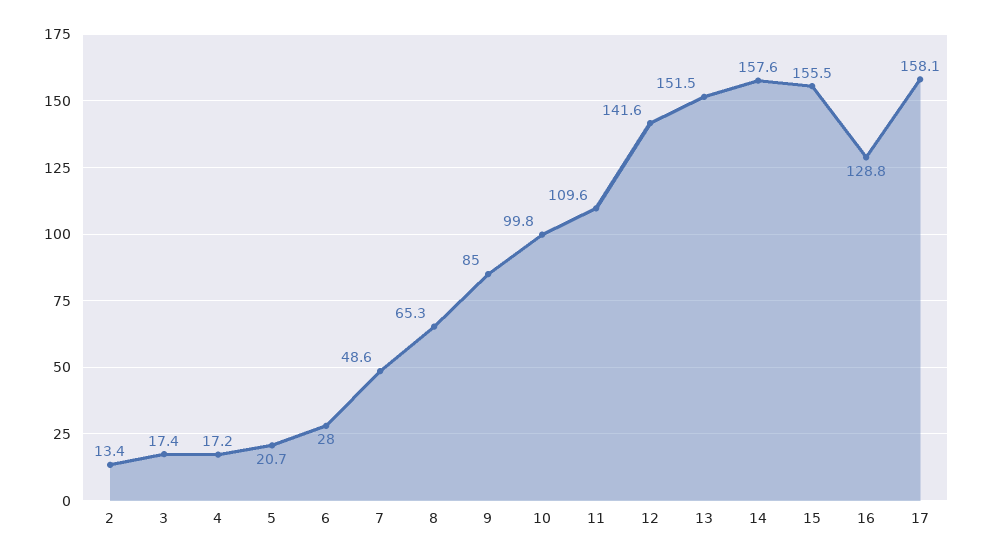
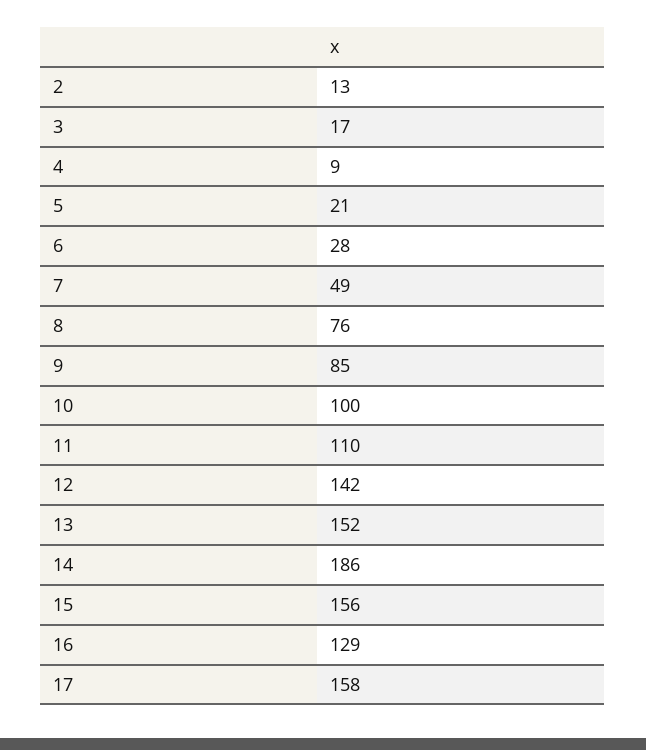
  {
    "2": 13.4,
    "3": 17.4,
-   "4": 17.2,
+   "4": 9,
    "5": 20.7,
    "6": 28,
    "7": 48.6,
-   "8": 65.3,
+   "8": 76,
    "9": 85,
    "10": 99.8,
    "11": 109.6,
    "12": 141.6,
    "13": 151.5,
-   "14": 157.6,
+   "14": 186,
    "15": 155.5,
    "16": 128.8,
    "17": 158.1
  }

